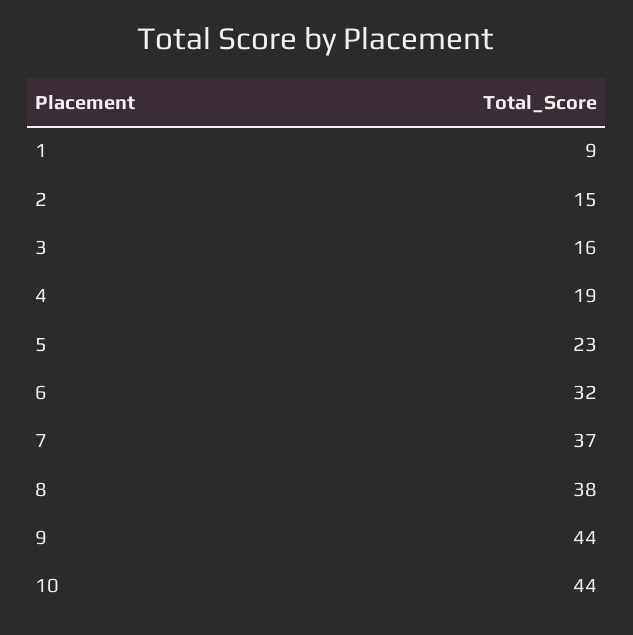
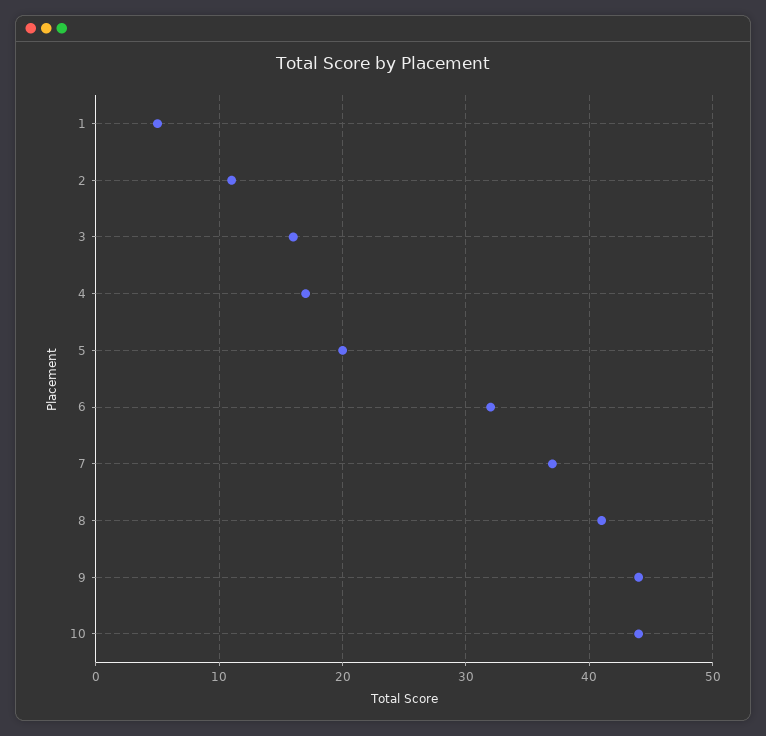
  {
-   "1": 9,
+   "1": 5,
-   "2": 15,
+   "2": 11,
    "3": 16,
-   "4": 19,
+   "4": 17,
-   "5": 23,
+   "5": 20,
    "6": 32,
    "7": 37,
-   "8": 38,
+   "8": 41,
    "9": 44,
    "10": 44
  }

